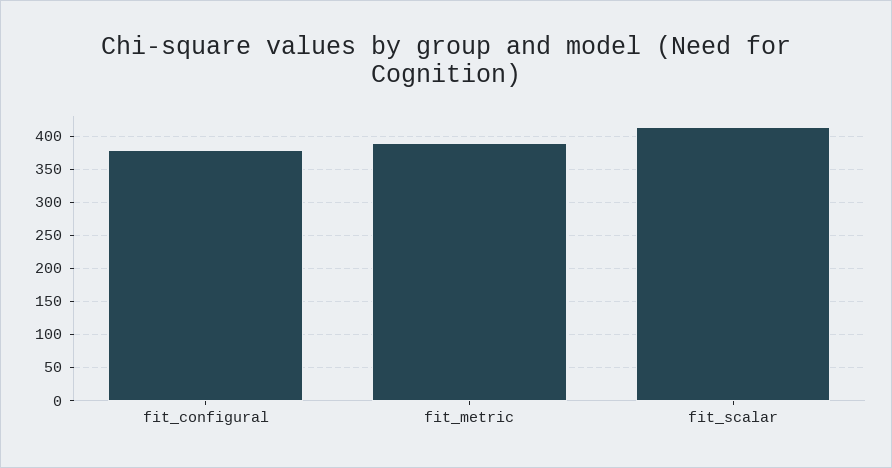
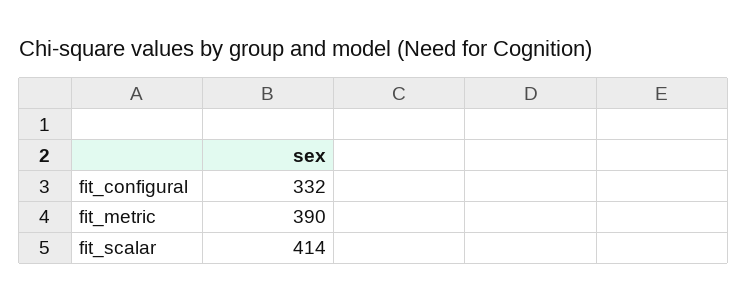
  {
-   "fit_configural": 380,
+   "fit_configural": 332,
    "fit_metric": 390,
    "fit_scalar": 414
  }

